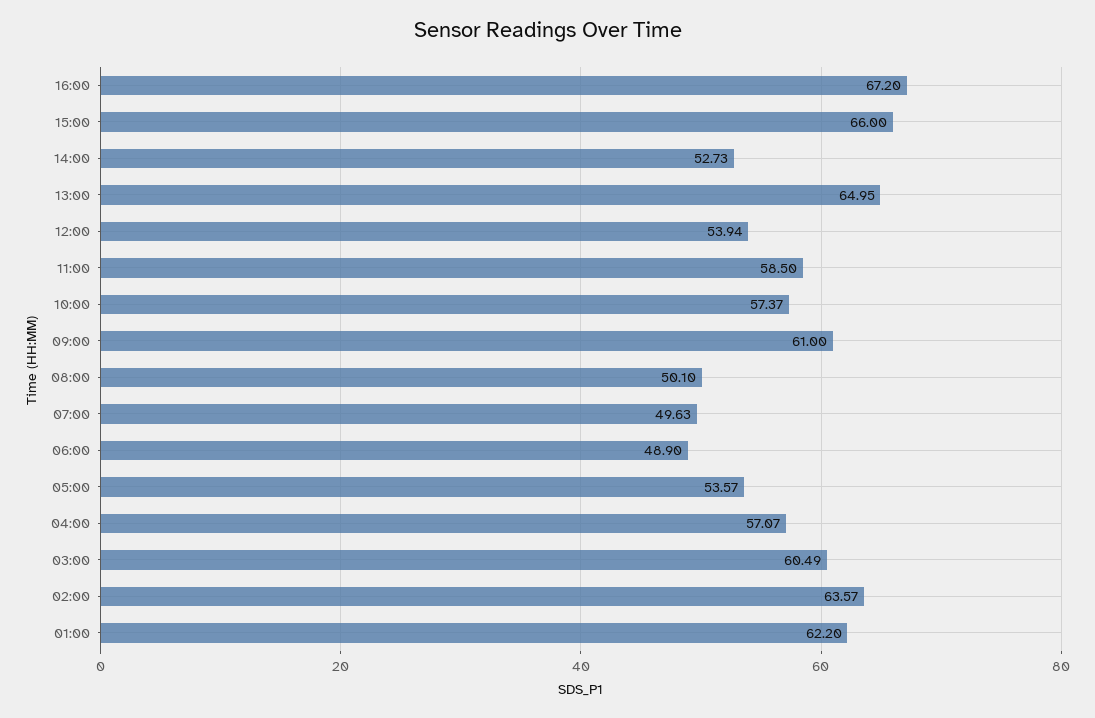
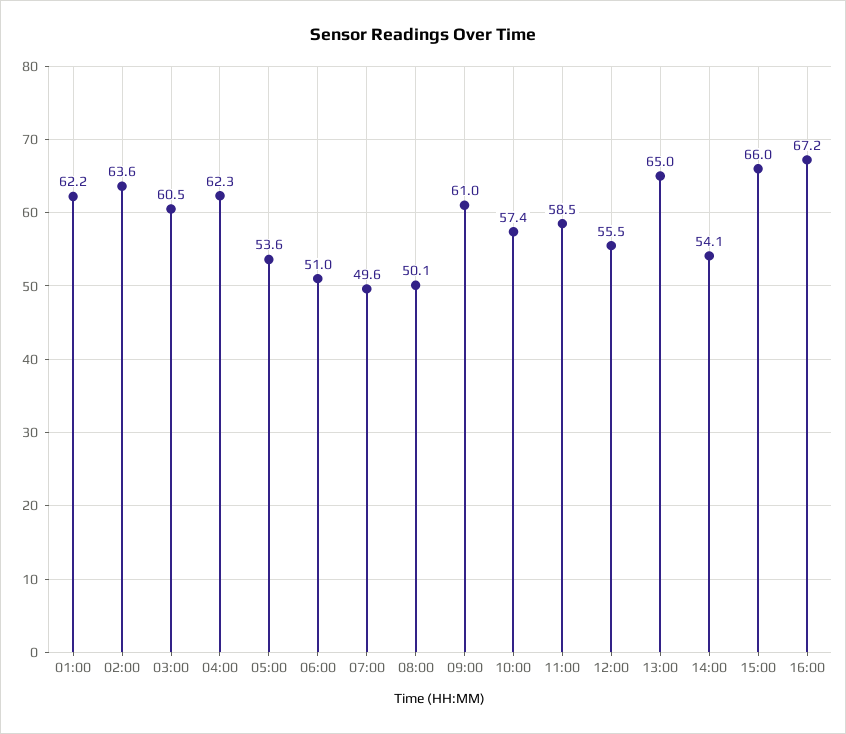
  {
    "16:00": 67.2,
    "15:00": 66,
-   "14:00": 52.73,
+   "14:00": 54.1,
    "13:00": 64.95,
-   "12:00": 53.94,
+   "12:00": 55.5,
    "11:00": 58.5,
    "10:00": 57.37,
    "09:00": 61,
    "08:00": 50.1,
    "07:00": 49.63,
-   "06:00": 48.9,
+   "06:00": 51,
    "05:00": 53.57,
-   "04:00": 57.07,
+   "04:00": 62.3,
    "03:00": 60.49,
    "02:00": 63.57,
    "01:00": 62.2
  }

